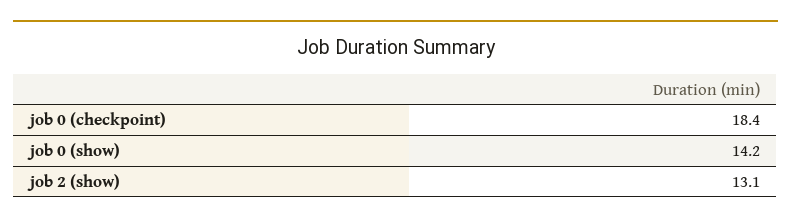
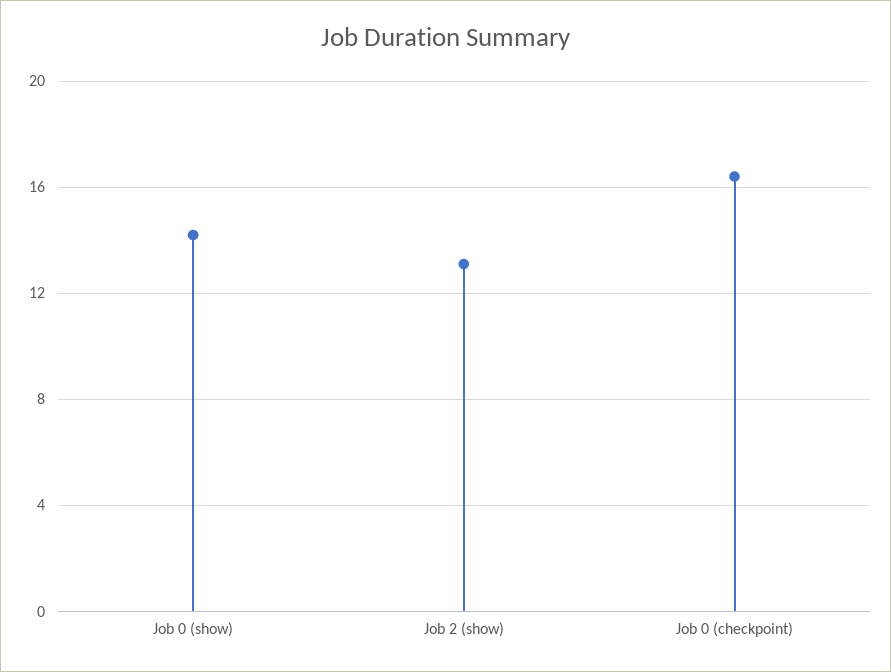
  {
-   "job 0 (checkpoint)": 18.4,
+   "job 0 (checkpoint)": 16.5,
    "job 0 (show)": 14.2,
    "job 2 (show)": 13.1
  }

